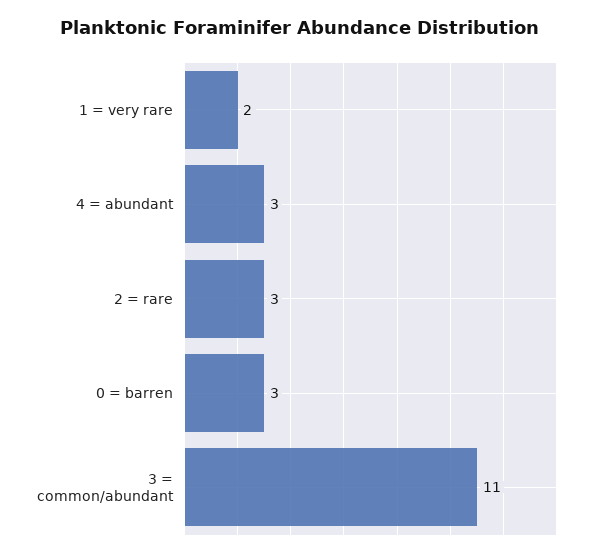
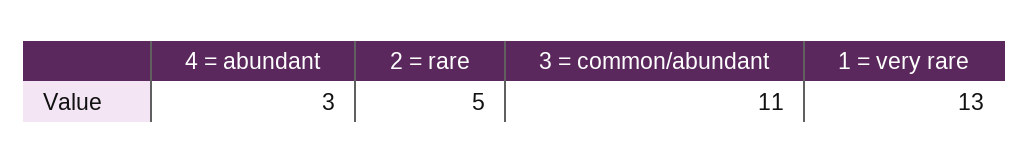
  {
-   "1 = very rare": 2,
+   "1 = very rare": 13,
    "4 = abundant": 3,
-   "2 = rare": 3,
+   "2 = rare": 5,
-   "0 = barren": 3,
    "3 = common/abundant": 11
  }

